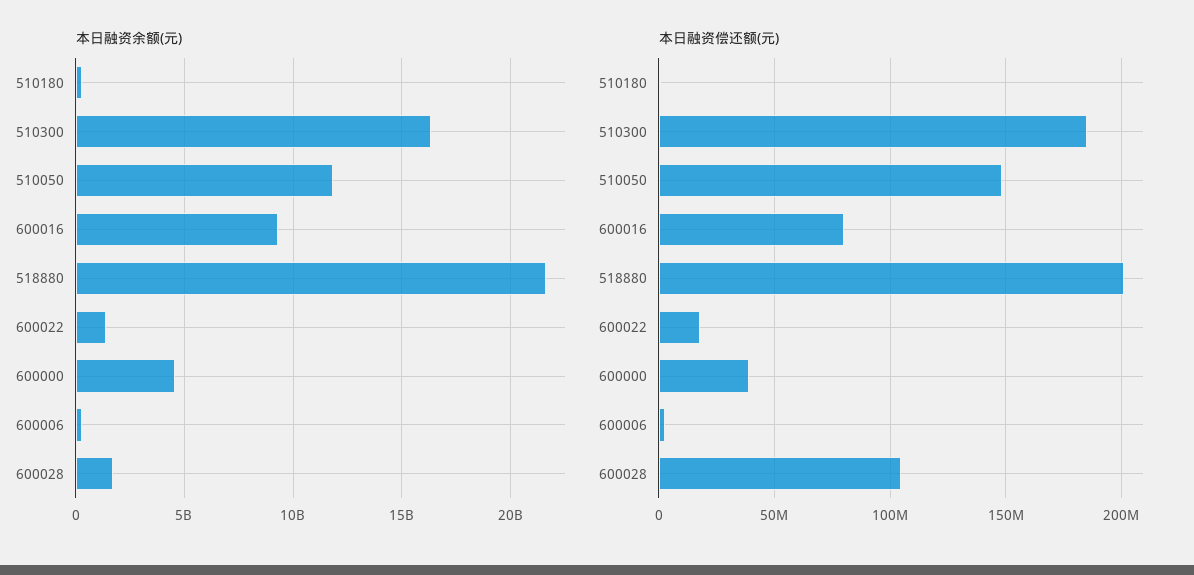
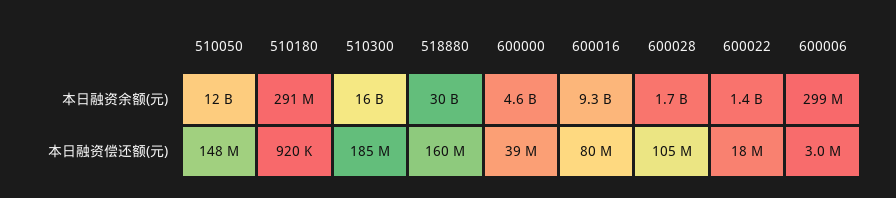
  {
    "本日融资余额(元)": {
      "510180": 291000000,
      "510300": 16000000000,
      "510050": 12000000000,
      "600016": 9300000000,
-     "518880": 21500000000,
+     "518880": 30000000000,
      "600022": 1400000000,
      "600000": 4600000000,
      "600006": 299000000,
      "600028": 1700000000
    },
    "本日融资偿还额(元)": {
      "510180": 920000,
      "510300": 185000000,
      "510050": 148000000,
      "600016": 80000000,
-     "518880": 200000000,
+     "518880": 160000000,
      "600022": 18000000,
      "600000": 39000000,
      "600006": 3000000,
      "600028": 105000000
    }
  }

